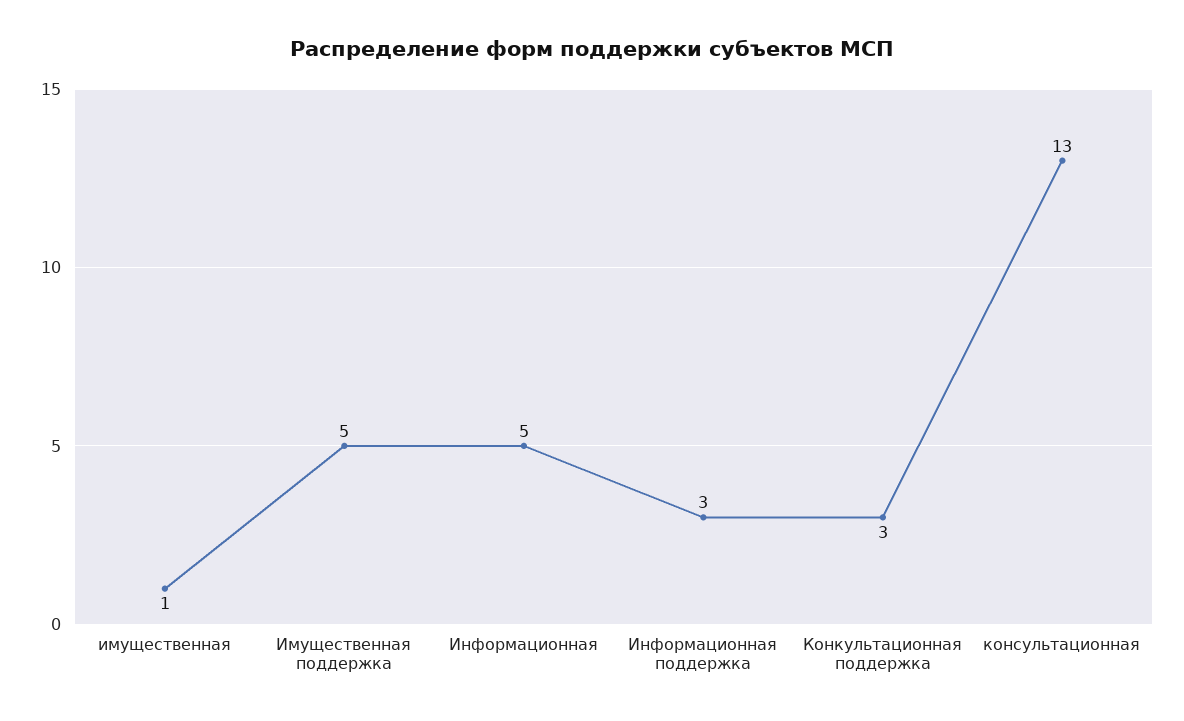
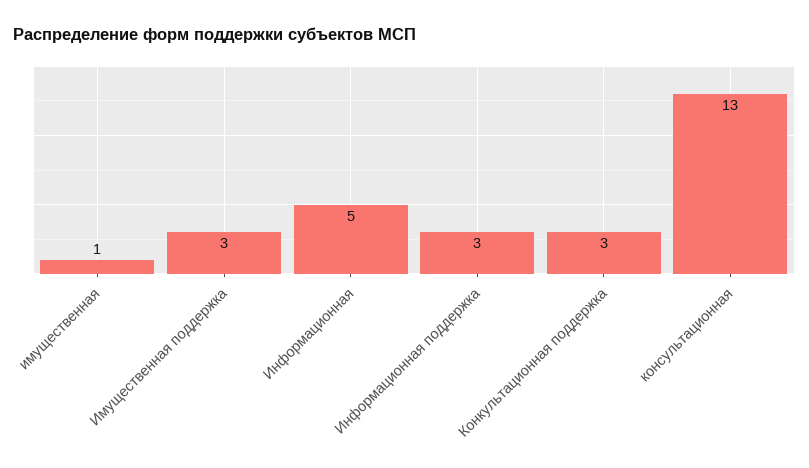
  {
    "имущественная": 1,
-   "Имущественная поддержка": 5,
+   "Имущественная поддержка": 3,
    "Информационная": 5,
    "Информационная поддержка": 3,
    "Конкультационная поддержка": 3,
    "консультационная": 13
  }

